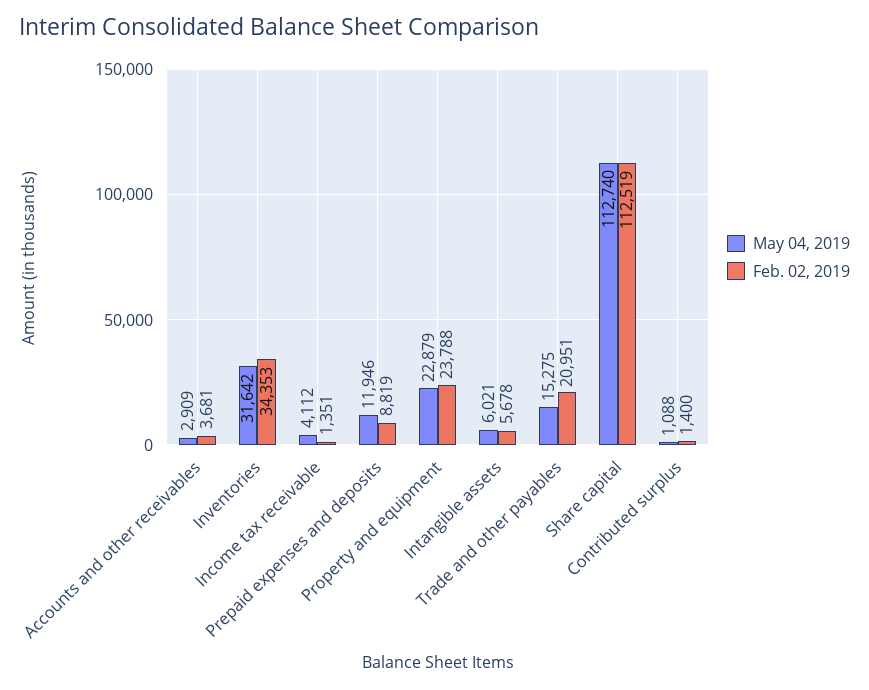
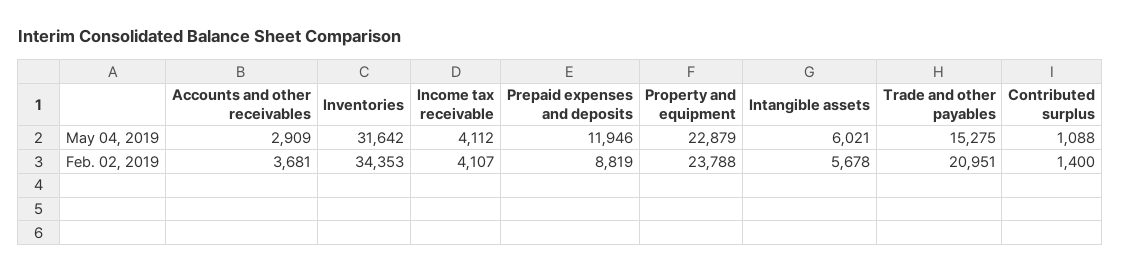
  {
    "May 04, 2019": {
      "Accounts and other receivables": 2909,
      "Inventories": 31642,
      "Income tax receivable": 4112,
      "Prepaid expenses and deposits": 11946,
      "Property and equipment": 22879,
      "Intangible assets": 6021,
      "Trade and other payables": 15275,
-     "Share capital": 112740,
      "Contributed surplus": 1088
    },
    "Feb. 02, 2019": {
      "Accounts and other receivables": 3681,
      "Inventories": 34353,
-     "Income tax receivable": 1351,
+     "Income tax receivable": 4107,
      "Prepaid expenses and deposits": 8819,
      "Property and equipment": 23788,
      "Intangible assets": 5678,
      "Trade and other payables": 20951,
-     "Share capital": 112519,
      "Contributed surplus": 1400
    }
  }

